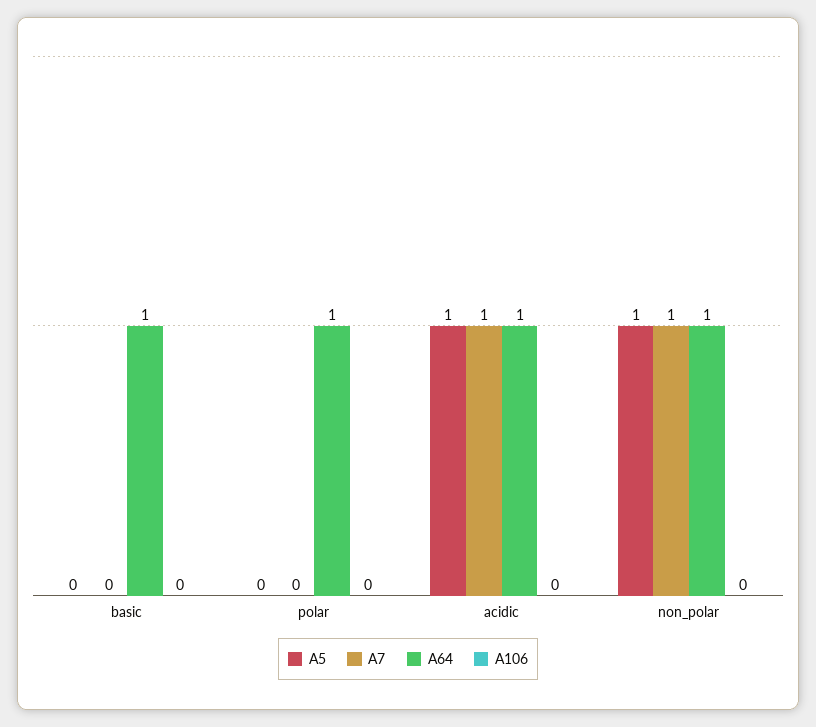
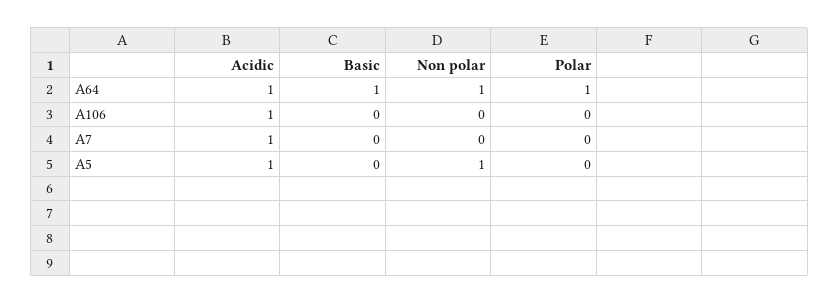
  {
    "A5": {
      "basic": 0,
      "polar": 0,
      "acidic": 1,
      "non_polar": 1
    },
    "A7": {
      "basic": 0,
      "polar": 0,
      "acidic": 1,
-     "non_polar": 1
+     "non_polar": 0
    },
    "A64": {
      "basic": 1,
      "polar": 1,
      "acidic": 1,
      "non_polar": 1
    },
    "A106": {
      "basic": 0,
      "polar": 0,
-     "acidic": 0,
+     "acidic": 1,
      "non_polar": 0
    }
  }

